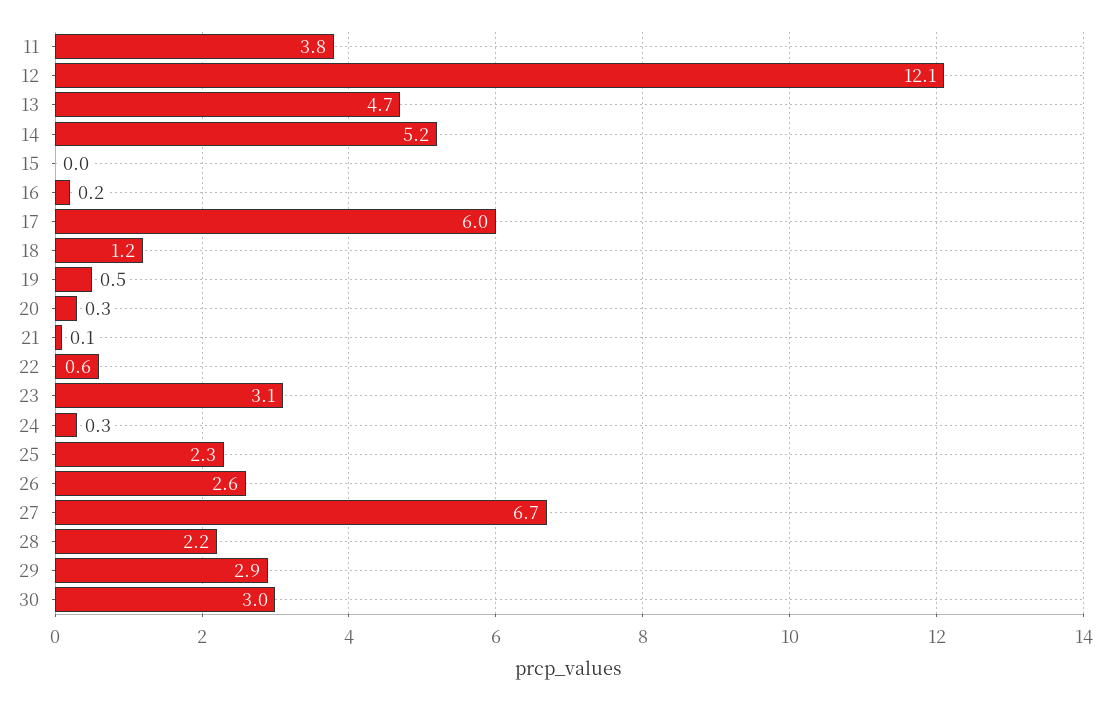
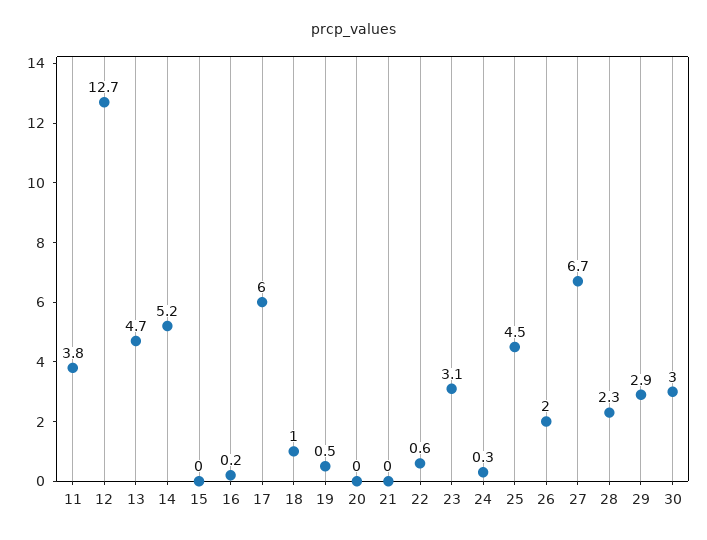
  {
    "11": 3.8,
-   "12": 12.1,
+   "12": 12.7,
    "13": 4.7,
    "14": 5.2,
    "15": 0,
    "16": 0.2,
    "17": 6,
-   "18": 1.2,
+   "18": 1,
    "19": 0.5,
-   "20": 0.3,
+   "20": 0,
-   "21": 0.1,
+   "21": 0,
    "22": 0.6,
    "23": 3.1,
    "24": 0.3,
-   "25": 2.3,
+   "25": 4.5,
-   "26": 2.6,
+   "26": 2,
    "27": 6.7,
-   "28": 2.2,
+   "28": 2.3,
    "29": 2.9,
    "30": 3
  }

